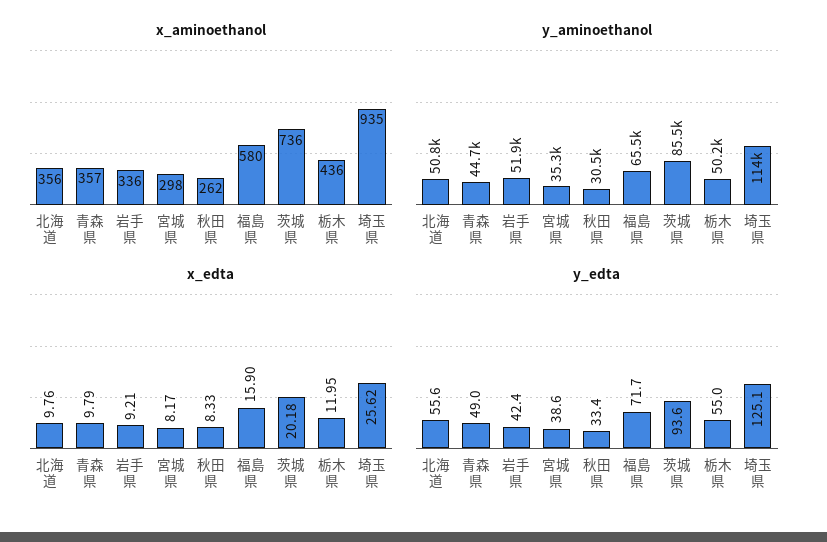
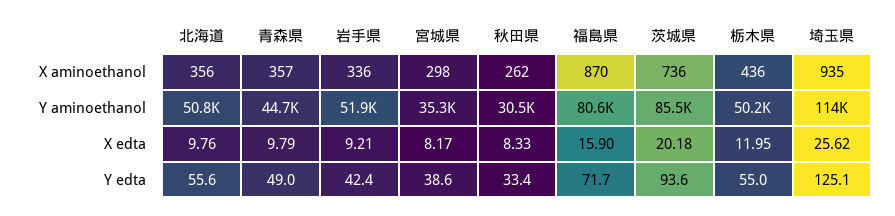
  {
    "x_aminoethanol": {
      "北海道": 356,
      "青森県": 357,
      "岩手県": 336,
      "宮城県": 298,
      "秋田県": 262,
-     "福島県": 580,
+     "福島県": 870,
      "茨城県": 736,
      "栃木県": 436,
      "埼玉県": 935
    },
    "y_aminoethanol": {
      "北海道": 50800,
      "青森県": 44700,
      "岩手県": 51900,
      "宮城県": 35300,
      "秋田県": 30500,
-     "福島県": 65500,
+     "福島県": 80600,
      "茨城県": 85500,
      "栃木県": 50200,
      "埼玉県": 114000
    },
    "x_edta": {
      "北海道": 9.76,
      "青森県": 9.79,
      "岩手県": 9.21,
      "宮城県": 8.17,
      "秋田県": 8.33,
      "福島県": 15.9,
      "茨城県": 20.18,
      "栃木県": 11.95,
      "埼玉県": 25.62
    },
    "y_edta": {
      "北海道": 55.6,
      "青森県": 49,
      "岩手県": 42.4,
      "宮城県": 38.6,
      "秋田県": 33.4,
      "福島県": 71.7,
      "茨城県": 93.6,
      "栃木県": 55,
      "埼玉県": 125.1
    }
  }

